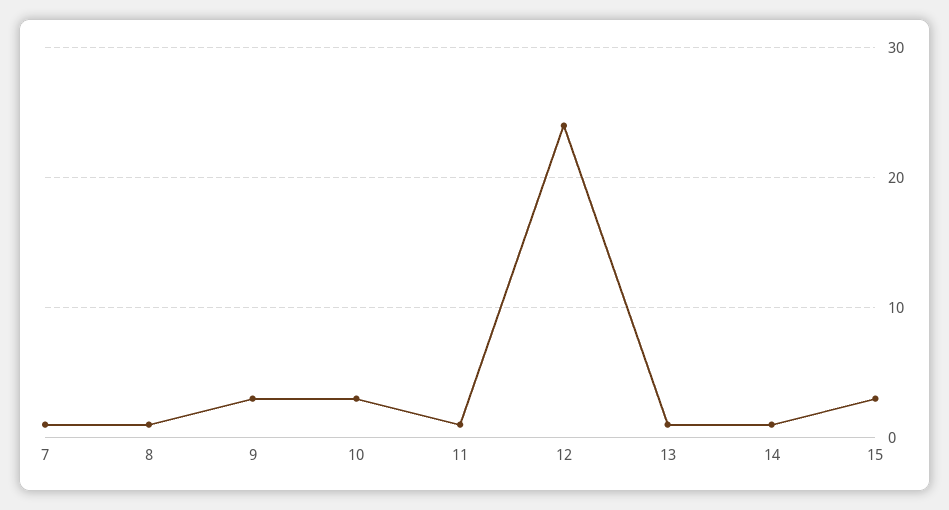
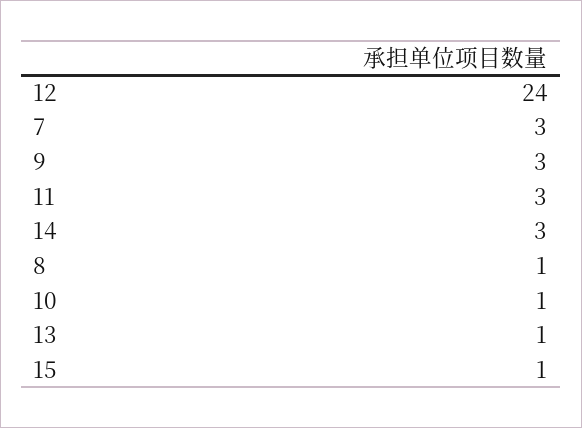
  {
-   "7": 1,
+   "7": 3,
    "8": 1,
    "9": 3,
-   "10": 3,
+   "10": 1,
-   "11": 1,
+   "11": 3,
    "12": 24,
    "13": 1,
-   "14": 1,
+   "14": 3,
-   "15": 3
+   "15": 1
  }

